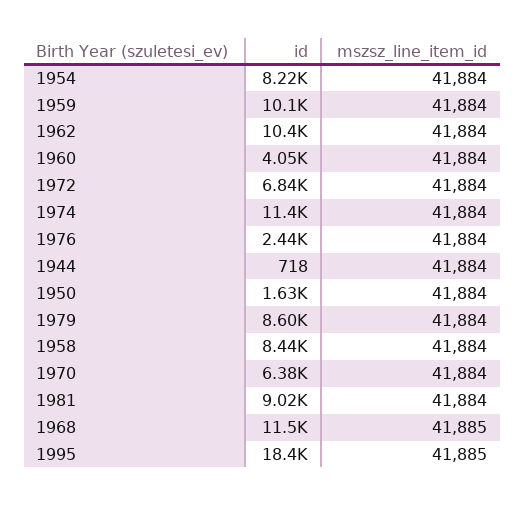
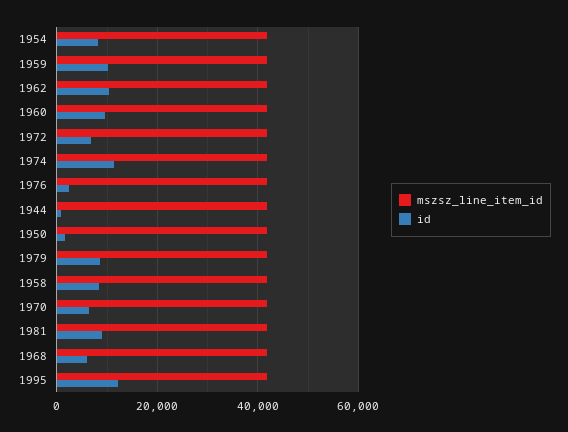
  {
    "id": {
      "1954": 8220,
      "1959": 10100,
      "1962": 10400,
-     "1960": 4050,
+     "1960": 10000,
      "1972": 6840,
      "1974": 11400,
      "1976": 2440,
      "1944": 718,
      "1950": 1630,
      "1979": 8600,
      "1958": 8440,
      "1970": 6380,
      "1981": 9020,
-     "1968": 11500,
+     "1968": 6000,
-     "1995": 18400
+     "1995": 12000
    },
    "mszsz_line_item_id": {
      "1954": 41884,
      "1959": 41884,
      "1962": 41884,
      "1960": 41884,
      "1972": 41884,
      "1974": 41884,
      "1976": 41884,
      "1944": 41884,
      "1950": 41884,
      "1979": 41884,
      "1958": 41884,
      "1970": 41884,
      "1981": 41884,
      "1968": 41885,
      "1995": 41885
    }
  }

